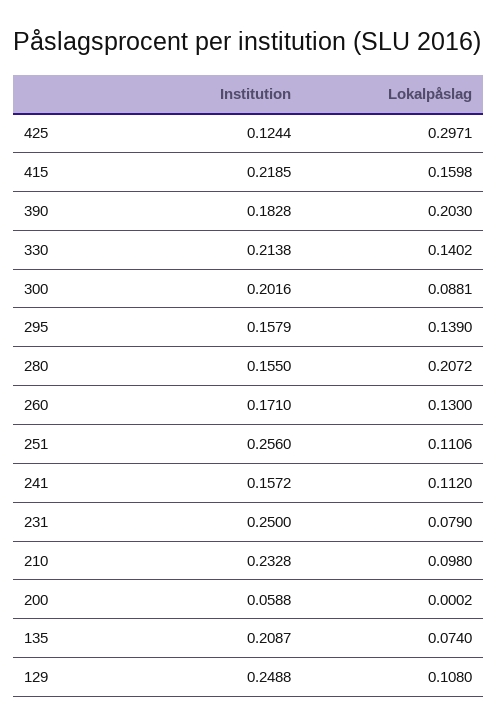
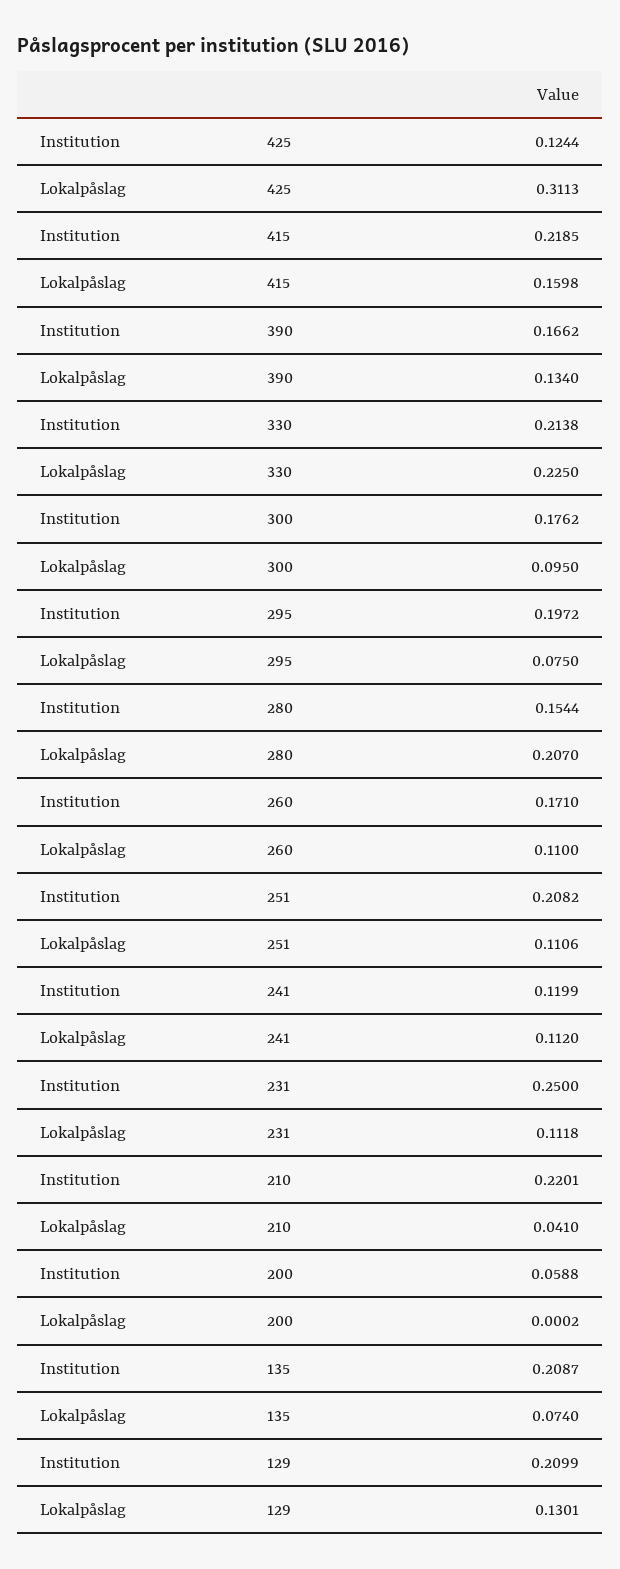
  {
    "Institution": {
      "425": 0.1244,
      "415": 0.2185,
-     "390": 0.1828,
+     "390": 0.1662,
      "330": 0.2138,
-     "300": 0.2016,
+     "300": 0.1762,
-     "295": 0.1579,
+     "295": 0.1972,
-     "280": 0.155,
+     "280": 0.1544,
      "260": 0.171,
-     "251": 0.256,
+     "251": 0.2082,
-     "241": 0.1572,
+     "241": 0.1199,
      "231": 0.25,
-     "210": 0.2328,
+     "210": 0.2201,
      "200": 0.0588,
      "135": 0.2087,
-     "129": 0.2488
+     "129": 0.2099
    },
    "Lokalpåslag": {
-     "425": 0.2971,
+     "425": 0.3113,
      "415": 0.1598,
-     "390": 0.203,
+     "390": 0.134,
-     "330": 0.1402,
+     "330": 0.225,
-     "300": 0.0881,
+     "300": 0.095,
-     "295": 0.139,
+     "295": 0.075,
-     "280": 0.2072,
+     "280": 0.207,
-     "260": 0.13,
+     "260": 0.11,
      "251": 0.1106,
      "241": 0.112,
-     "231": 0.079,
+     "231": 0.1118,
-     "210": 0.098,
+     "210": 0.041,
      "200": 0.0002,
      "135": 0.074,
-     "129": 0.108
+     "129": 0.1301
    }
  }

